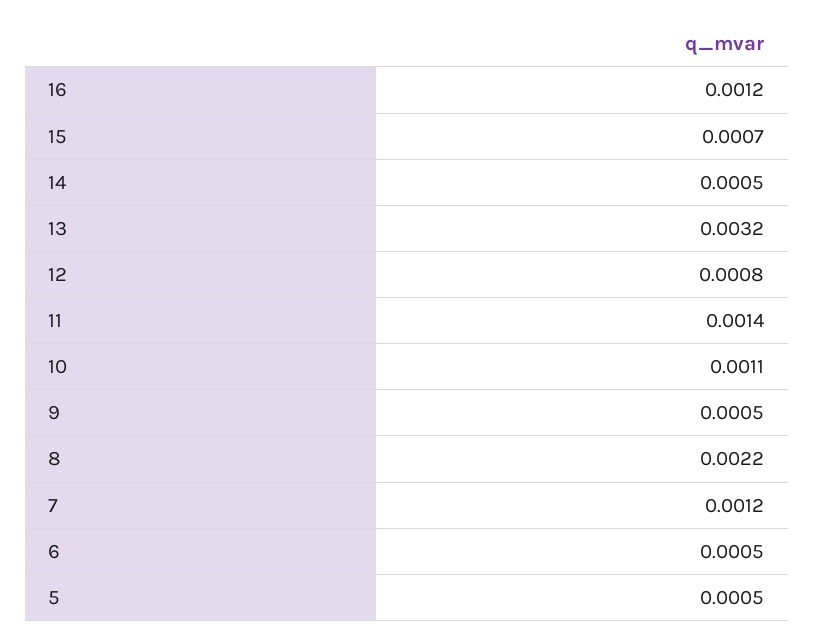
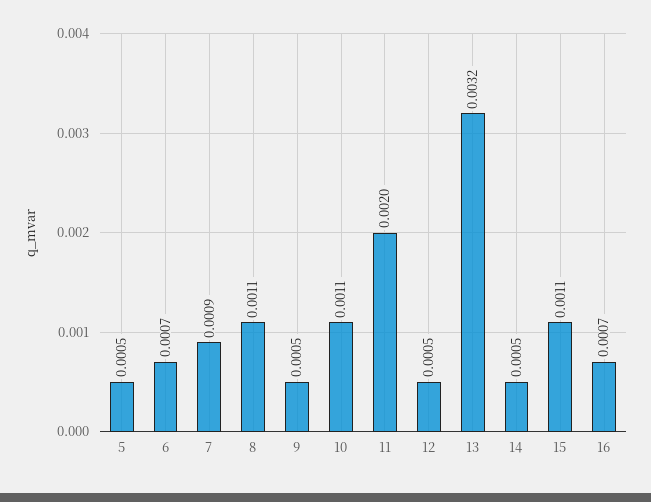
  {
-   "16": 0.0012,
+   "16": 0.0007,
-   "15": 0.0007,
+   "15": 0.0011,
    "14": 0.0005,
    "13": 0.0032,
-   "12": 0.0008,
+   "12": 0.0005,
-   "11": 0.0014,
+   "11": 0.002,
    "10": 0.0011,
    "9": 0.0005,
-   "8": 0.0022,
+   "8": 0.0011,
-   "7": 0.0012,
+   "7": 0.0009,
-   "6": 0.0005,
+   "6": 0.0007,
    "5": 0.0005
  }

